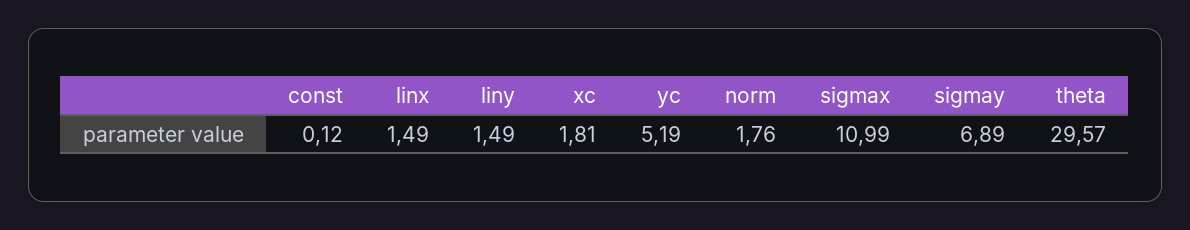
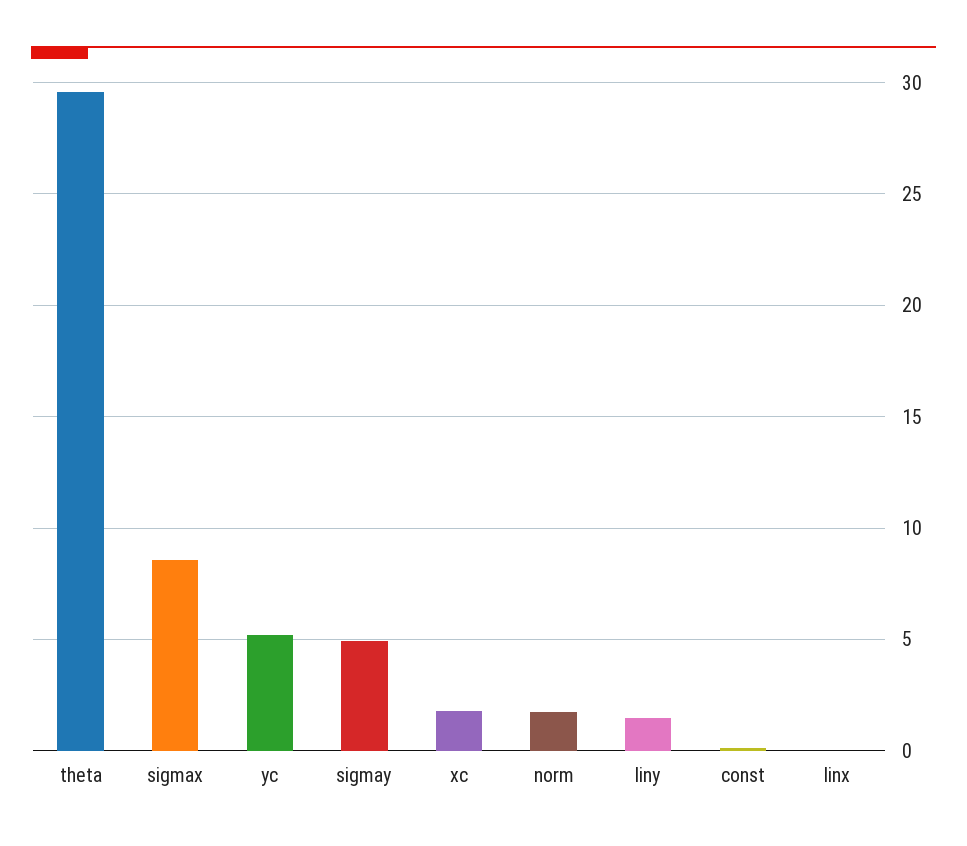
  {
    "const": 0.12,
-   "linx": 1.49,
+   "linx": 0,
    "liny": 1.49,
    "xc": 1.81,
    "yc": 5.19,
    "norm": 1.76,
-   "sigmax": 10.99,
+   "sigmax": 8.5,
-   "sigmay": 6.89,
+   "sigmay": 5,
    "theta": 29.57
  }

